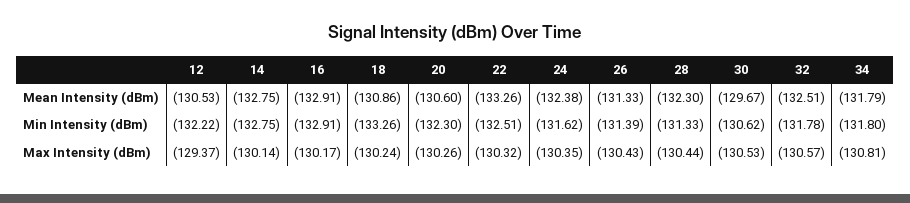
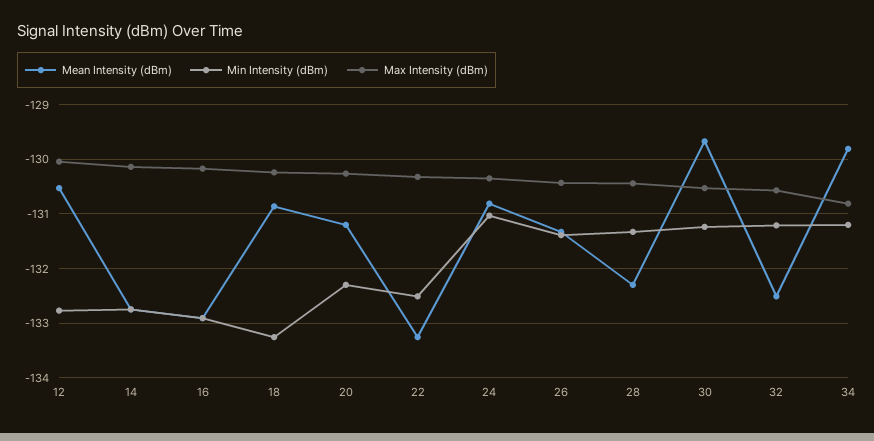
  {
    "Mean Intensity (dBm)": {
      "12": -130.53,
      "14": -132.75,
      "16": -132.91,
      "18": -130.86,
-     "20": -130.6,
+     "20": -131.2,
      "22": -133.26,
-     "24": -132.38,
+     "24": -130.8,
      "26": -131.33,
      "28": -132.3,
      "30": -129.67,
      "32": -132.51,
-     "34": -131.79
+     "34": -129.8
    },
    "Min Intensity (dBm)": {
-     "12": -132.22,
+     "12": -132.8,
      "14": -132.75,
      "16": -132.91,
      "18": -133.26,
      "20": -132.3,
      "22": -132.51,
-     "24": -131.62,
+     "24": -131,
      "26": -131.39,
      "28": -131.33,
-     "30": -130.62,
+     "30": -131.2,
-     "32": -131.78,
+     "32": -131.2,
-     "34": -131.8
+     "34": -131.2
    },
    "Max Intensity (dBm)": {
-     "12": -129.37,
+     "12": -130,
      "14": -130.14,
      "16": -130.17,
      "18": -130.24,
      "20": -130.26,
      "22": -130.32,
      "24": -130.35,
      "26": -130.43,
      "28": -130.44,
      "30": -130.53,
      "32": -130.57,
      "34": -130.81
    }
  }

